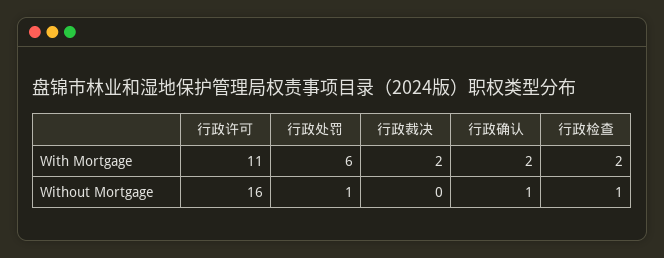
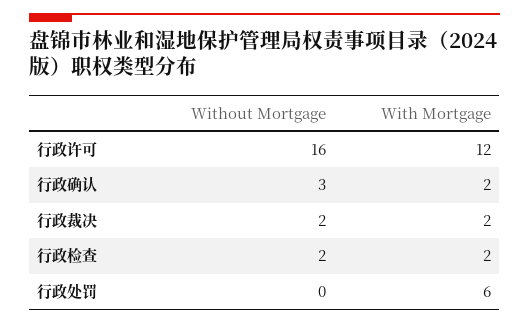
  {
    "行政许可": {
-     "With Mortgage": 11,
+     "With Mortgage": 12,
      "Without Mortgage": 16
    },
    "行政处罚": {
      "With Mortgage": 6,
-     "Without Mortgage": 1
+     "Without Mortgage": 0
    },
    "行政裁决": {
      "With Mortgage": 2,
-     "Without Mortgage": 0
+     "Without Mortgage": 2
    },
    "行政确认": {
      "With Mortgage": 2,
-     "Without Mortgage": 1
+     "Without Mortgage": 3
    },
    "行政检查": {
      "With Mortgage": 2,
-     "Without Mortgage": 1
+     "Without Mortgage": 2
    }
  }

